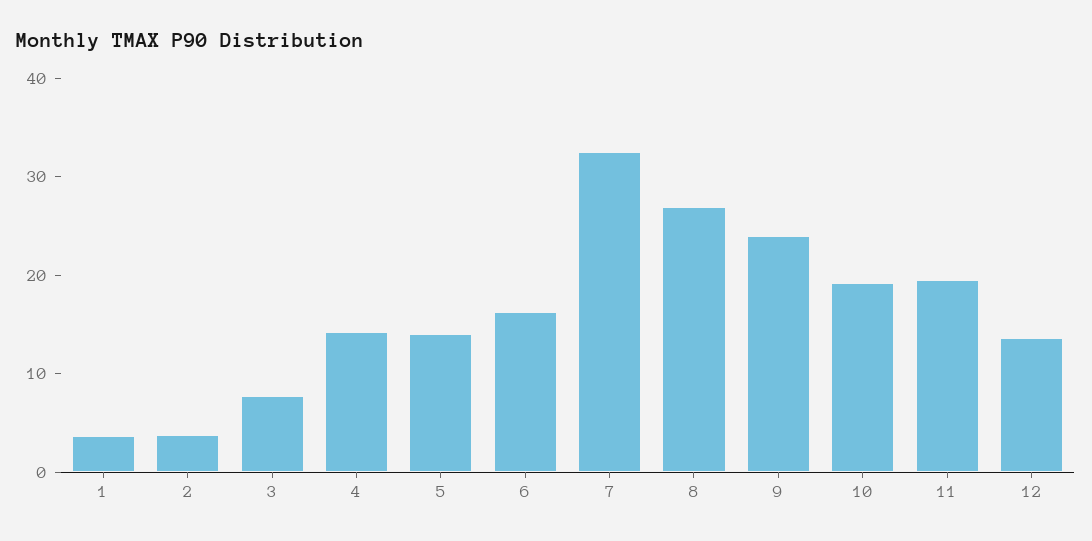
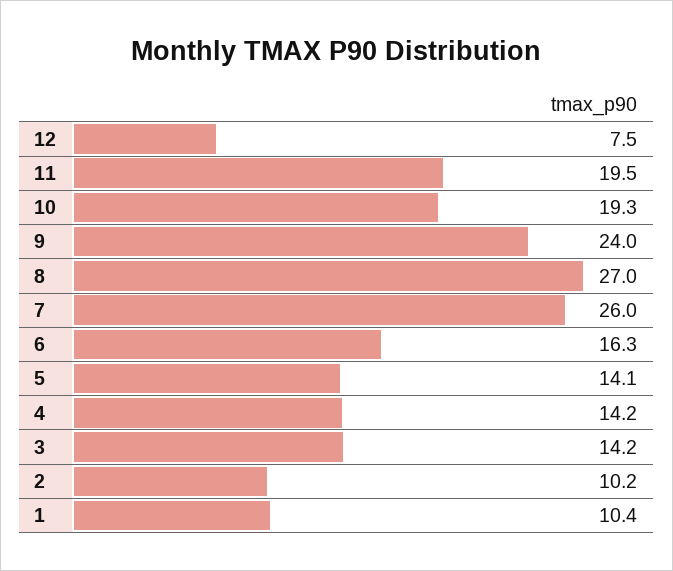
  {
-   "1": 4,
+   "1": 10.4,
-   "2": 4,
+   "2": 10.2,
-   "3": 8,
+   "3": 14.2,
    "4": 14.2,
    "5": 14.1,
    "6": 16.3,
-   "7": 32,
+   "7": 26,
    "8": 27,
    "9": 24,
    "10": 19.3,
    "11": 19.5,
-   "12": 14
+   "12": 7.5
  }

